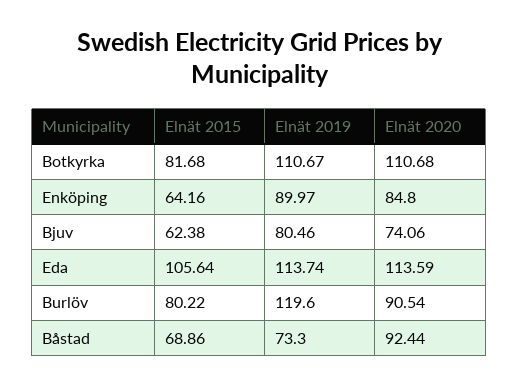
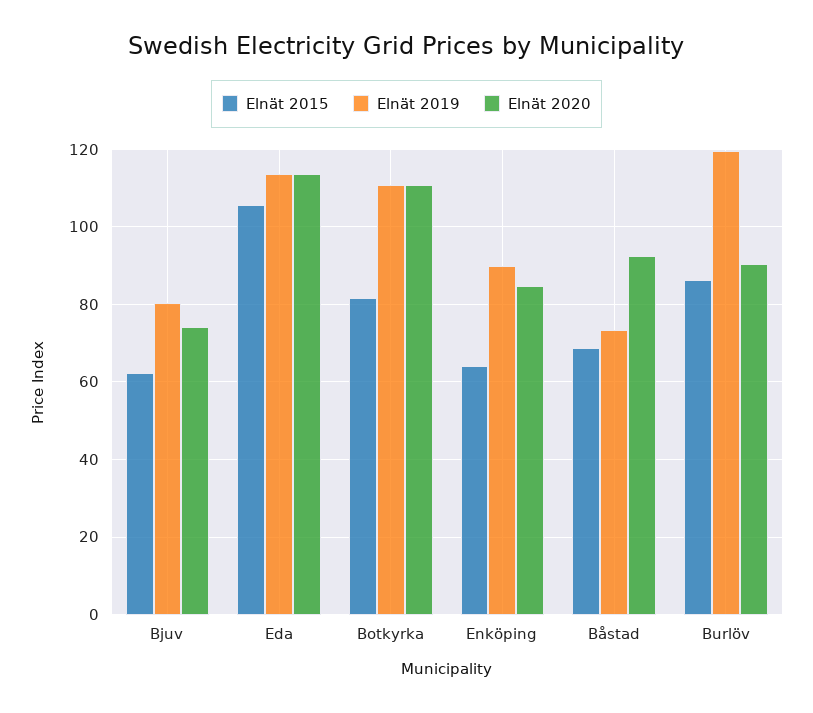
  {
    "Elnät 2015": {
      "Botkyrka": 81.68,
      "Enköping": 64.16,
      "Bjuv": 62.38,
      "Eda": 105.64,
-     "Burlöv": 80.22,
+     "Burlöv": 86,
      "Båstad": 68.86
    },
    "Elnät 2019": {
      "Botkyrka": 110.67,
      "Enköping": 89.97,
      "Bjuv": 80.46,
      "Eda": 113.74,
      "Burlöv": 119.6,
      "Båstad": 73.3
    },
    "Elnät 2020": {
      "Botkyrka": 110.68,
      "Enköping": 84.8,
      "Bjuv": 74.06,
      "Eda": 113.59,
      "Burlöv": 90.54,
      "Båstad": 92.44
    }
  }

